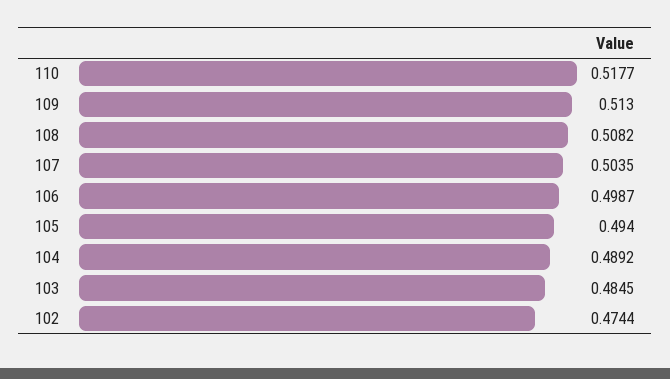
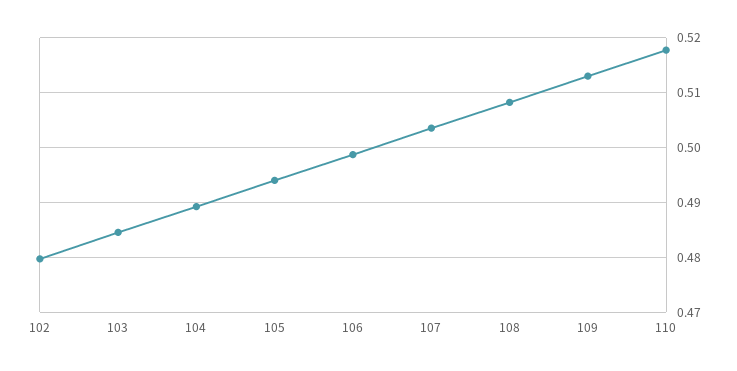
  {
    "110": 0.5177,
    "109": 0.513,
    "108": 0.5082,
    "107": 0.5035,
    "106": 0.4987,
    "105": 0.494,
    "104": 0.4892,
    "103": 0.4845,
-   "102": 0.4744
+   "102": 0.48
  }

